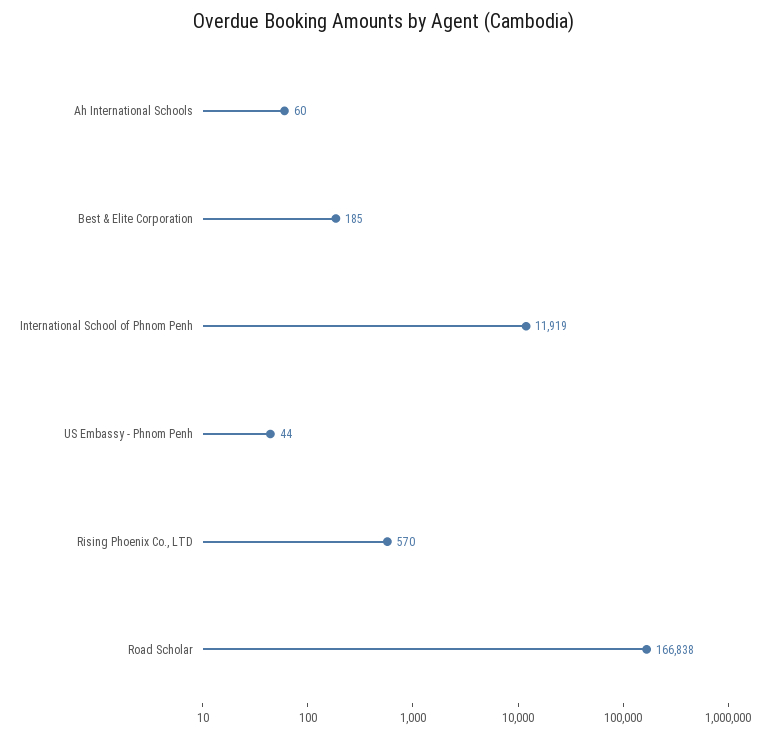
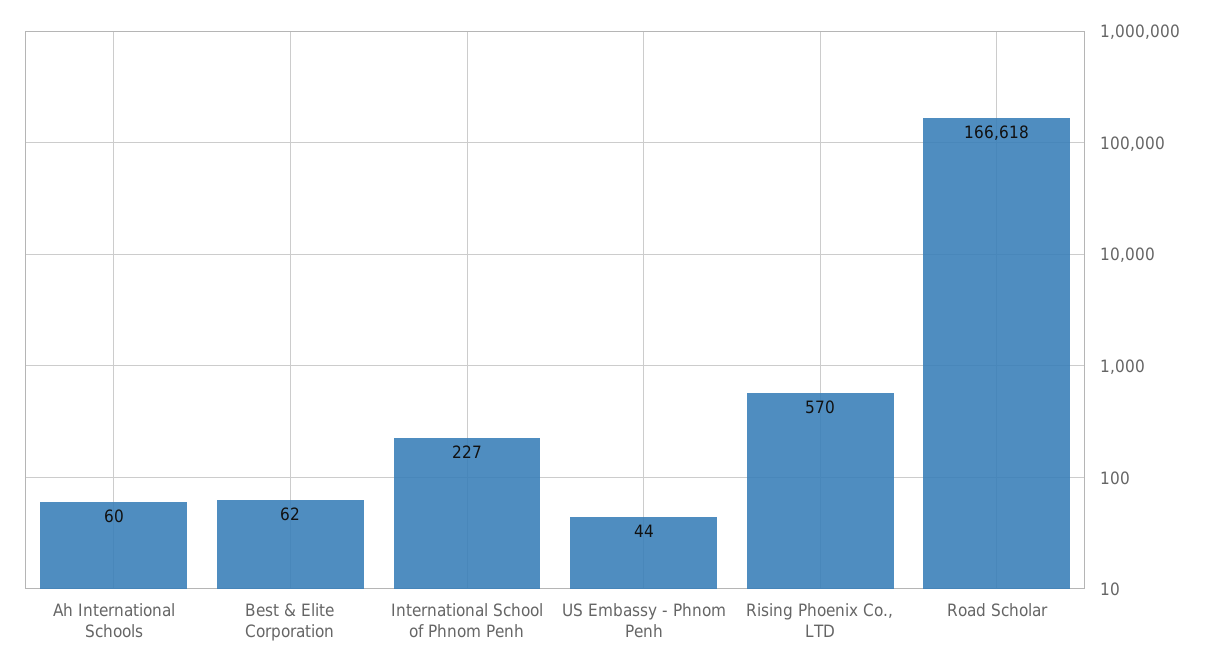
  {
    "Ah International Schools": 60,
-   "Best & Elite Corporation": 185,
+   "Best & Elite Corporation": 62,
-   "International School of Phnom Penh": 11919,
+   "International School of Phnom Penh": 227,
    "US Embassy - Phnom Penh": 44,
    "Rising Phoenix Co., LTD": 570,
-   "Road Scholar": 166838
+   "Road Scholar": 166618
  }

